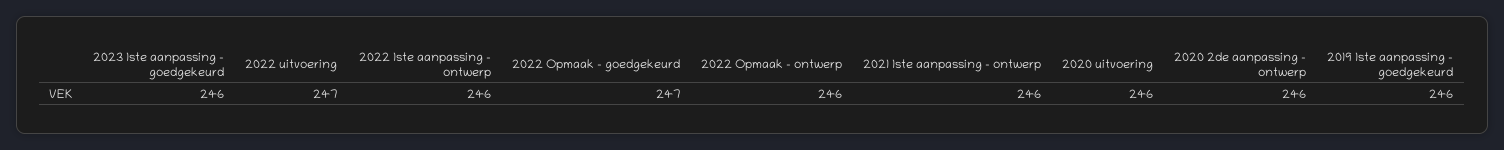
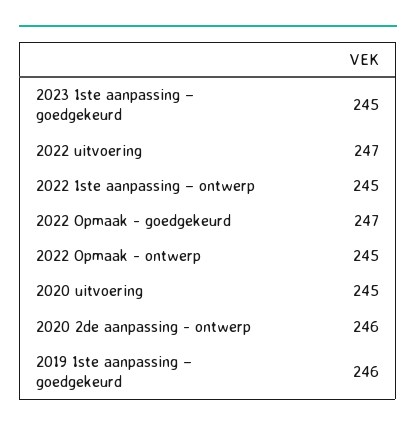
  {
-   "2023 1ste aanpassing – goedgekeurd": 246,
+   "2023 1ste aanpassing – goedgekeurd": 245,
    "2022 uitvoering": 247,
-   "2022 1ste aanpassing – ontwerp": 246,
+   "2022 1ste aanpassing – ontwerp": 245,
    "2022 Opmaak - goedgekeurd": 247,
-   "2022 Opmaak - ontwerp": 246,
+   "2022 Opmaak - ontwerp": 245,
-   "2021 1ste aanpassing – ontwerp": 246,
-   "2020 uitvoering": 246,
+   "2020 uitvoering": 245,
    "2020 2de aanpassing - ontwerp": 246,
    "2019 1ste aanpassing – goedgekeurd": 246
  }

